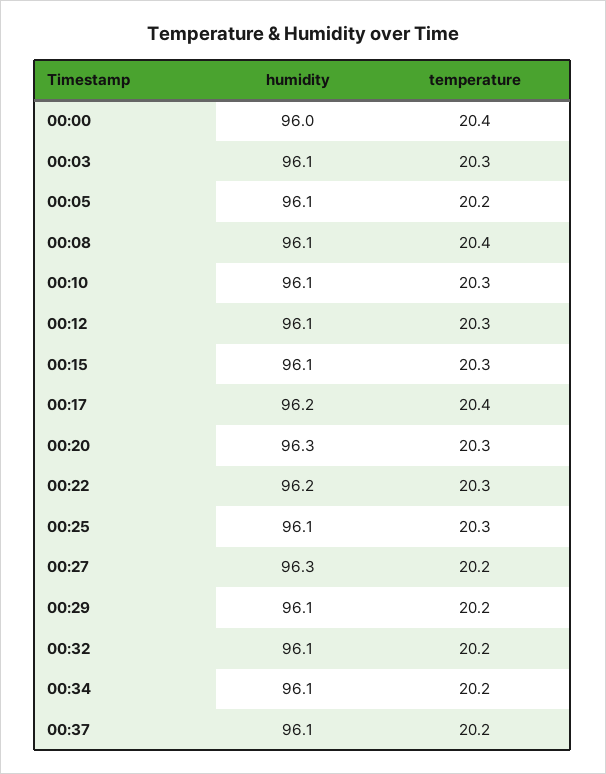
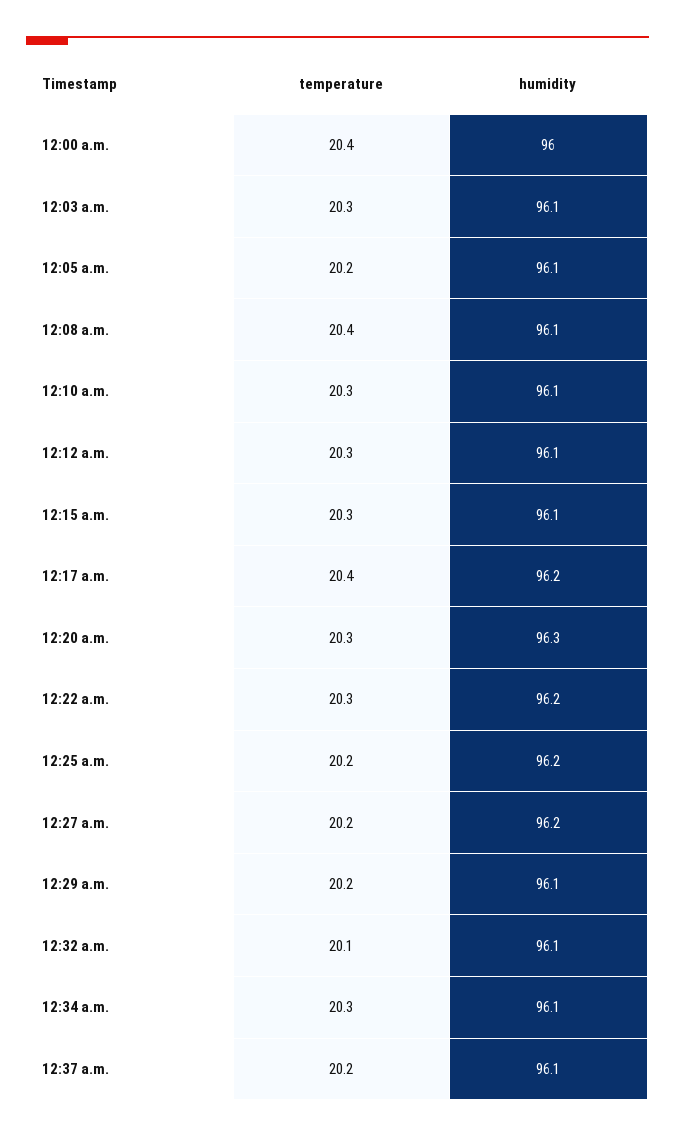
  {
    "humidity": {
      "00:00": 96,
      "00:03": 96.1,
      "00:05": 96.1,
      "00:08": 96.1,
      "00:10": 96.1,
      "00:12": 96.1,
      "00:15": 96.1,
      "00:17": 96.2,
      "00:20": 96.3,
      "00:22": 96.2,
-     "00:25": 96.1,
+     "00:25": 96.2,
-     "00:27": 96.3,
+     "00:27": 96.2,
      "00:29": 96.1,
      "00:32": 96.1,
      "00:34": 96.1,
      "00:37": 96.1
    },
    "temperature": {
      "00:00": 20.4,
      "00:03": 20.3,
      "00:05": 20.2,
      "00:08": 20.4,
      "00:10": 20.3,
      "00:12": 20.3,
      "00:15": 20.3,
      "00:17": 20.4,
      "00:20": 20.3,
      "00:22": 20.3,
-     "00:25": 20.3,
+     "00:25": 20.2,
      "00:27": 20.2,
      "00:29": 20.2,
-     "00:32": 20.2,
+     "00:32": 20.1,
-     "00:34": 20.2,
+     "00:34": 20.3,
      "00:37": 20.2
    }
  }

